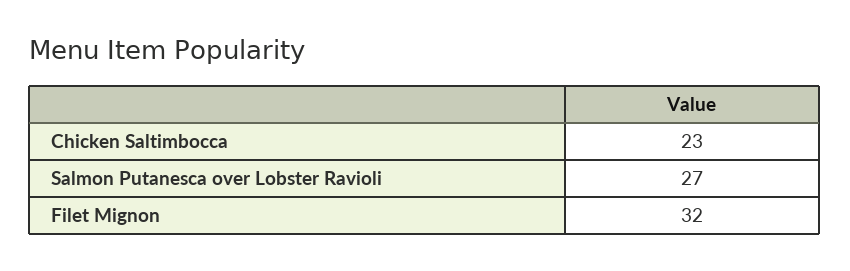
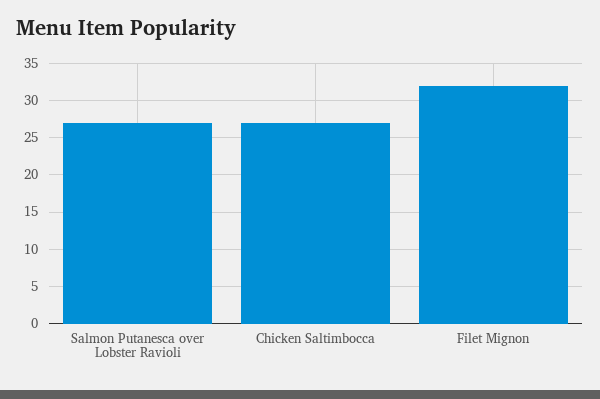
  {
-   "Chicken Saltimbocca": 23,
+   "Chicken Saltimbocca": 27,
    "Salmon Putanesca over Lobster Ravioli": 27,
    "Filet Mignon": 32
  }

